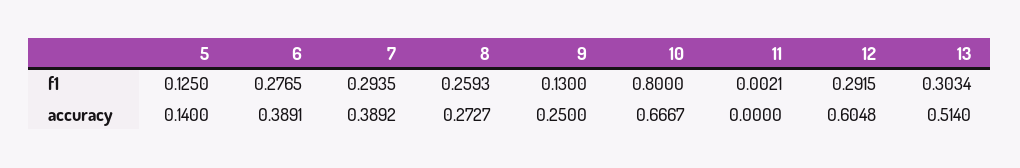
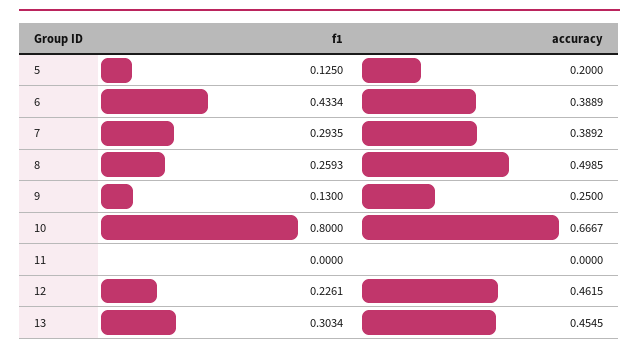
  {
    "5": {
      "f1": 0.125,
-     "accuracy": 0.14
+     "accuracy": 0.2
    },
    "6": {
-     "f1": 0.2765,
+     "f1": 0.4334,
-     "accuracy": 0.3891
+     "accuracy": 0.3889
    },
    "7": {
      "f1": 0.2935,
      "accuracy": 0.3892
    },
    "8": {
      "f1": 0.2593,
-     "accuracy": 0.2727
+     "accuracy": 0.4985
    },
    "9": {
      "f1": 0.13,
      "accuracy": 0.25
    },
    "10": {
      "f1": 0.8,
      "accuracy": 0.6667
    },
    "11": {
-     "f1": 0.0021,
+     "f1": 0,
      "accuracy": 0
    },
    "12": {
-     "f1": 0.2915,
+     "f1": 0.2261,
-     "accuracy": 0.6048
+     "accuracy": 0.4615
    },
    "13": {
      "f1": 0.3034,
-     "accuracy": 0.514
+     "accuracy": 0.4545
    }
  }

